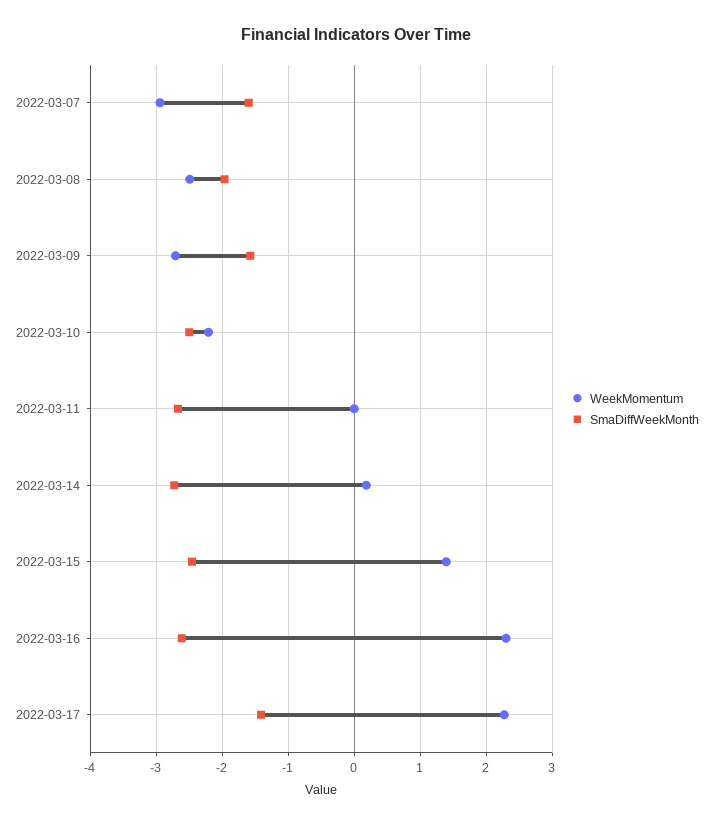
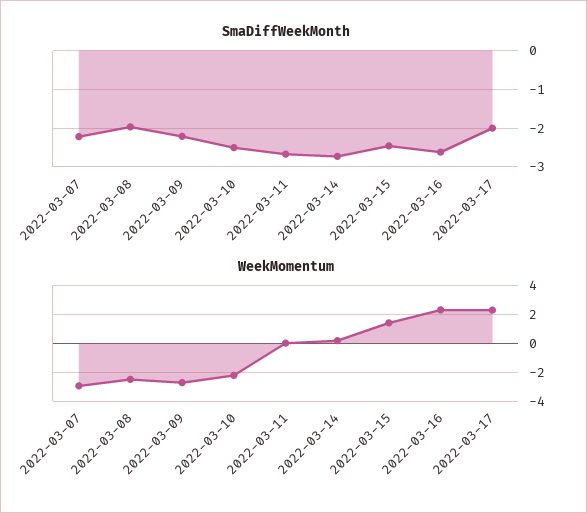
  {
    "WeekMomentum": {
      "2022-03-07": -2.9,
      "2022-03-08": -2.5,
      "2022-03-09": -2.7,
      "2022-03-10": -2.2,
      "2022-03-11": 0,
      "2022-03-14": 0.2,
      "2022-03-15": 1.4,
      "2022-03-16": 2.3,
      "2022-03-17": 2.3
    },
    "SmaDiffWeekMonth": {
-     "2022-03-07": -1.6,
+     "2022-03-07": -2.2,
      "2022-03-08": -2,
-     "2022-03-09": -1.6,
+     "2022-03-09": -2.2,
      "2022-03-10": -2.5,
      "2022-03-11": -2.7,
      "2022-03-14": -2.7,
      "2022-03-15": -2.5,
      "2022-03-16": -2.6,
-     "2022-03-17": -1.4
+     "2022-03-17": -2
    }
  }

